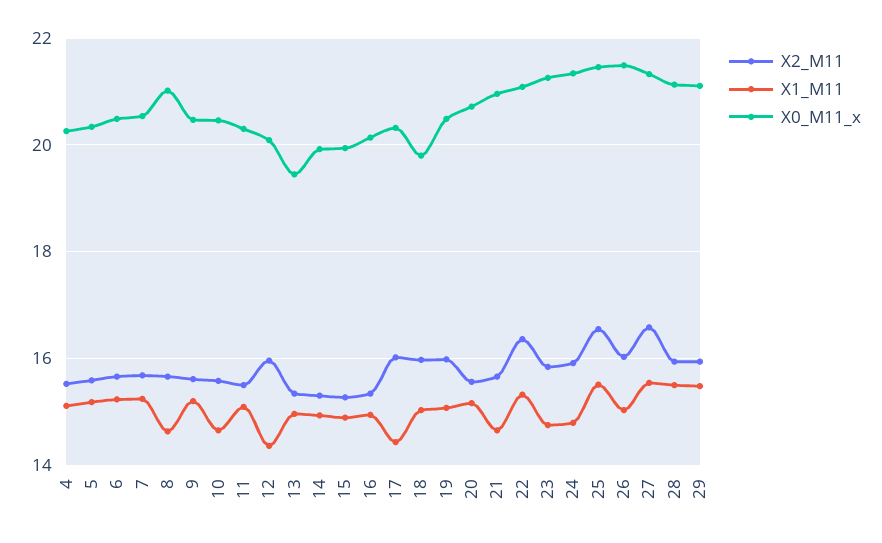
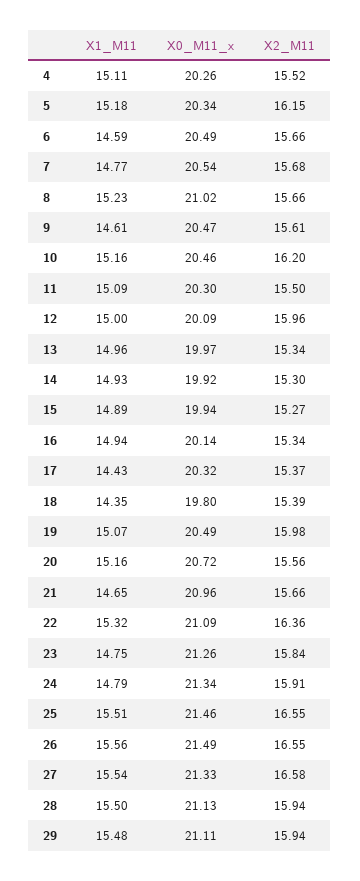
  {
    "X2_M11": {
      "4": 15.52,
-     "5": 15.6,
+     "5": 16.15,
      "6": 15.66,
      "7": 15.68,
      "8": 15.66,
      "9": 15.61,
-     "10": 15.6,
+     "10": 16.2,
      "11": 15.5,
      "12": 15.96,
      "13": 15.34,
      "14": 15.3,
      "15": 15.27,
      "16": 15.34,
-     "17": 16,
+     "17": 15.37,
-     "18": 16,
+     "18": 15.39,
      "19": 15.98,
      "20": 15.56,
      "21": 15.66,
      "22": 16.36,
      "23": 15.84,
      "24": 15.91,
      "25": 16.55,
-     "26": 16,
+     "26": 16.55,
      "27": 16.58,
      "28": 15.94,
      "29": 15.94
    },
    "X1_M11": {
      "4": 15.11,
      "5": 15.18,
-     "6": 15.2,
+     "6": 14.59,
-     "7": 15.2,
+     "7": 14.77,
-     "8": 14.6,
+     "8": 15.23,
-     "9": 15.2,
+     "9": 14.61,
-     "10": 14.6,
+     "10": 15.16,
      "11": 15.09,
-     "12": 14.4,
+     "12": 15,
      "13": 14.96,
      "14": 14.93,
      "15": 14.89,
      "16": 14.94,
      "17": 14.43,
-     "18": 15,
+     "18": 14.35,
      "19": 15.07,
      "20": 15.16,
      "21": 14.65,
      "22": 15.32,
      "23": 14.75,
      "24": 14.79,
      "25": 15.51,
-     "26": 15,
+     "26": 15.56,
      "27": 15.54,
      "28": 15.5,
      "29": 15.48
    },
    "X0_M11_x": {
      "4": 20.26,
      "5": 20.34,
      "6": 20.49,
      "7": 20.54,
      "8": 21.02,
      "9": 20.47,
      "10": 20.46,
      "11": 20.3,
      "12": 20.09,
-     "13": 19.4,
+     "13": 19.97,
      "14": 19.92,
      "15": 19.94,
      "16": 20.14,
      "17": 20.32,
      "18": 19.8,
      "19": 20.49,
      "20": 20.72,
      "21": 20.96,
      "22": 21.09,
      "23": 21.26,
      "24": 21.34,
      "25": 21.46,
      "26": 21.49,
      "27": 21.33,
      "28": 21.13,
      "29": 21.11
    }
  }

